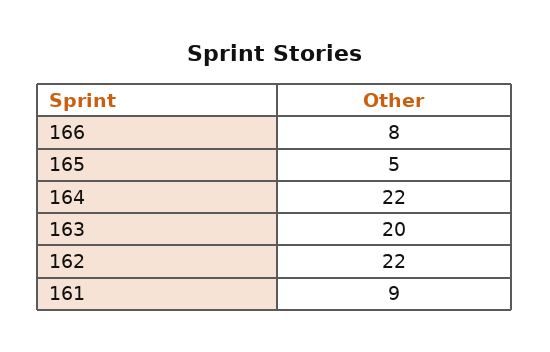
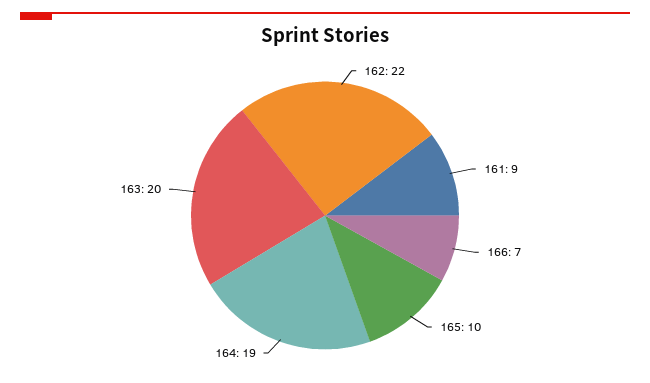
  {
-   "166": 8,
+   "166": 7,
-   "165": 5,
+   "165": 10,
-   "164": 22,
+   "164": 19,
    "163": 20,
    "162": 22,
    "161": 9
  }

